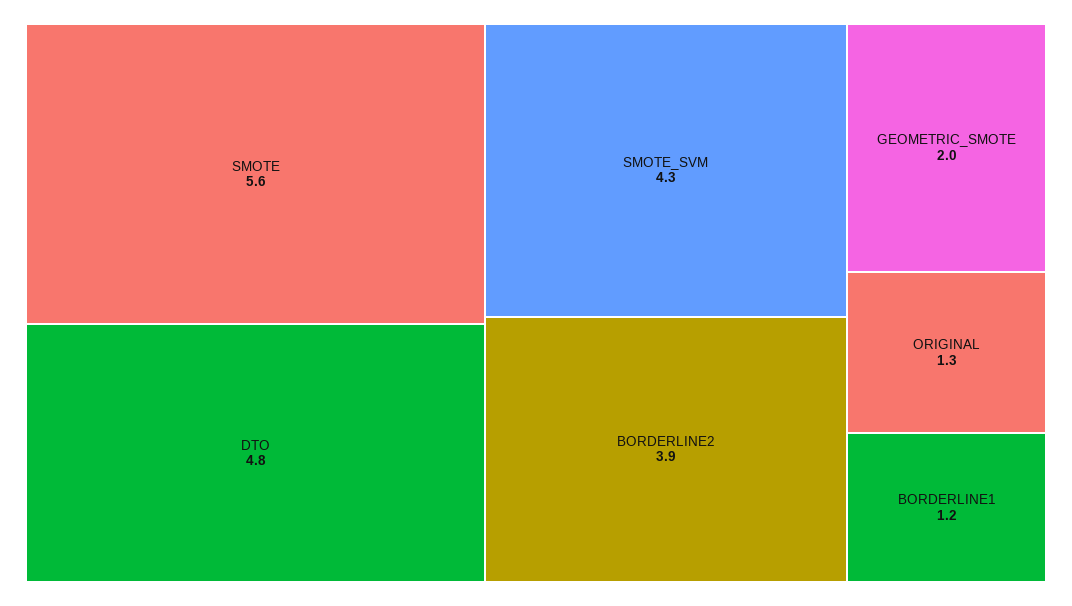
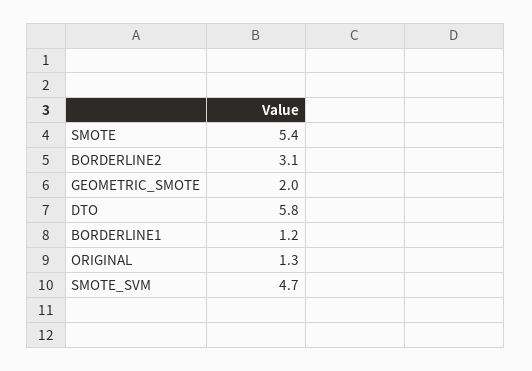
  {
-   "SMOTE": 5.6,
+   "SMOTE": 5.4,
-   "DTO": 4.8,
+   "DTO": 5.8,
-   "SMOTE_SVM": 4.3,
+   "SMOTE_SVM": 4.7,
-   "BORDERLINE2": 3.9,
+   "BORDERLINE2": 3.1,
    "GEOMETRIC_SMOTE": 2,
    "ORIGINAL": 1.3,
    "BORDERLINE1": 1.2
  }

